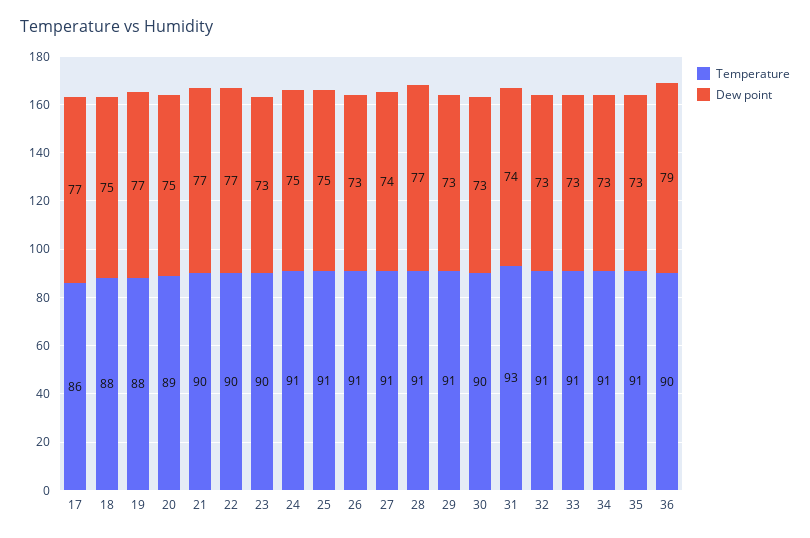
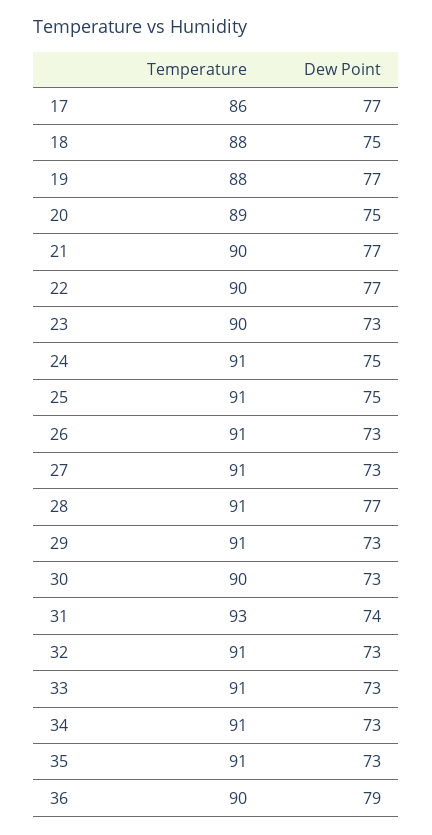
  {
    "Temperature": {
      "17": 86,
      "18": 88,
      "19": 88,
      "20": 89,
      "21": 90,
      "22": 90,
      "23": 90,
      "24": 91,
      "25": 91,
      "26": 91,
      "27": 91,
      "28": 91,
      "29": 91,
      "30": 90,
      "31": 93,
      "32": 91,
      "33": 91,
      "34": 91,
      "35": 91,
      "36": 90
    },
    "Dew point": {
      "17": 77,
      "18": 75,
      "19": 77,
      "20": 75,
      "21": 77,
      "22": 77,
      "23": 73,
      "24": 75,
      "25": 75,
      "26": 73,
-     "27": 74,
+     "27": 73,
      "28": 77,
      "29": 73,
      "30": 73,
      "31": 74,
      "32": 73,
      "33": 73,
      "34": 73,
      "35": 73,
      "36": 79
    }
  }

